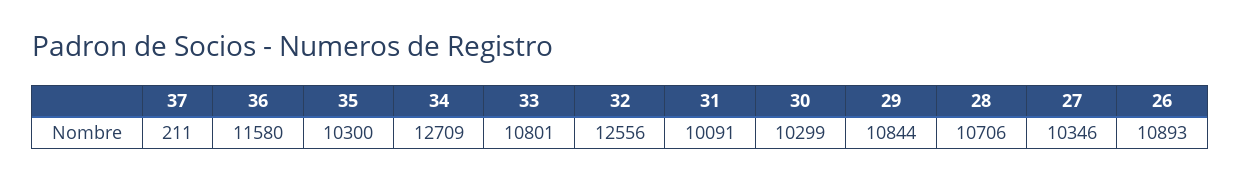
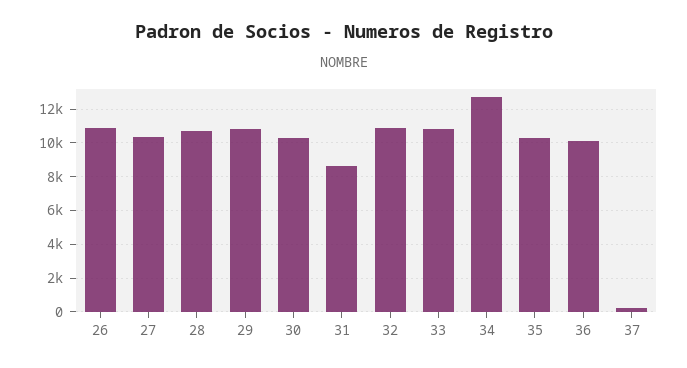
  {
    "37": 211,
-   "36": 11580,
+   "36": 10000,
    "35": 10300,
    "34": 12709,
    "33": 10801,
-   "32": 12556,
+   "32": 11000,
-   "31": 10091,
+   "31": 8500,
    "30": 10299,
    "29": 10844,
    "28": 10706,
    "27": 10346,
    "26": 10893
  }

